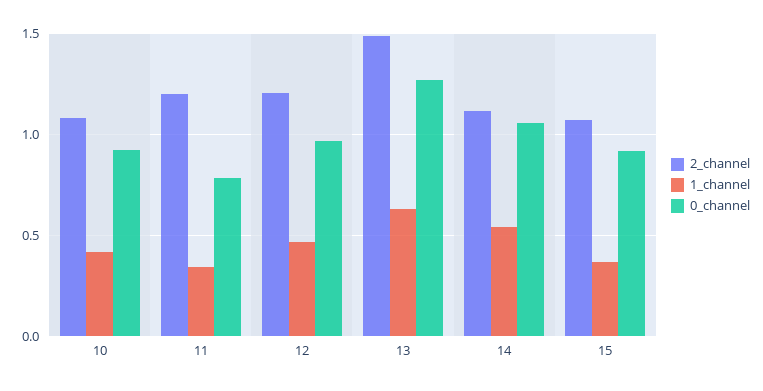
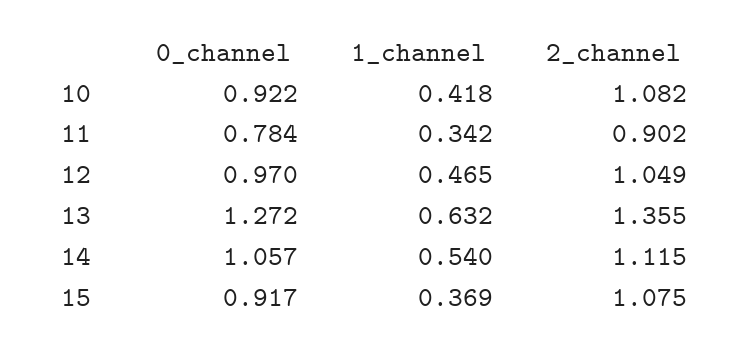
  {
    "2_channel": {
      "10": 1.082,
-     "11": 1.2,
+     "11": 0.902,
-     "12": 1.2,
+     "12": 1.049,
-     "13": 1.5,
+     "13": 1.355,
      "14": 1.115,
      "15": 1.075
    },
    "1_channel": {
      "10": 0.418,
      "11": 0.342,
      "12": 0.465,
      "13": 0.632,
      "14": 0.54,
      "15": 0.369
    },
    "0_channel": {
      "10": 0.922,
      "11": 0.784,
      "12": 0.97,
      "13": 1.272,
      "14": 1.057,
      "15": 0.917
    }
  }

